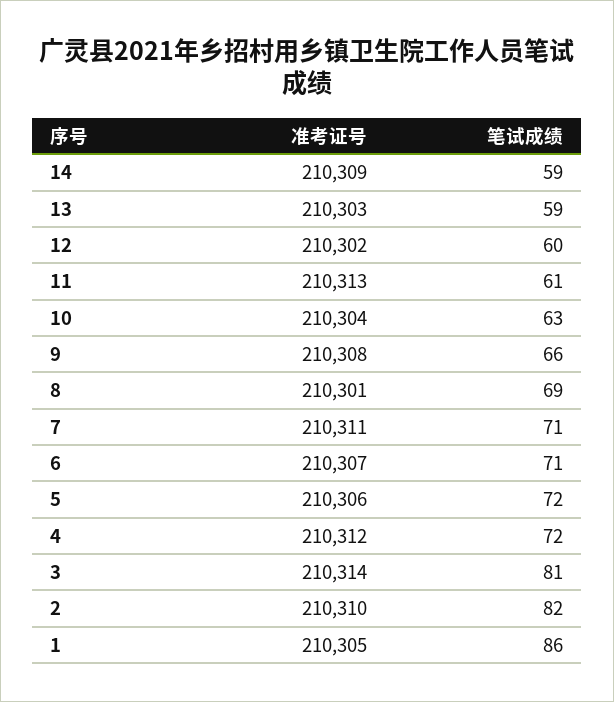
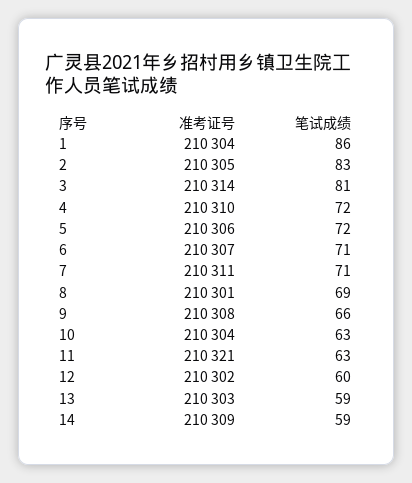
  {
    "准考证号": {
      "14": 210309,
      "13": 210303,
      "12": 210302,
-     "11": 210313,
+     "11": 210321,
      "10": 210304,
      "9": 210308,
      "8": 210301,
      "7": 210311,
      "6": 210307,
      "5": 210306,
-     "4": 210312,
+     "4": 210310,
      "3": 210314,
-     "2": 210310,
+     "2": 210305,
-     "1": 210305
+     "1": 210304
    },
    "笔试成绩": {
      "14": 59,
      "13": 59,
      "12": 60,
-     "11": 61,
+     "11": 63,
      "10": 63,
      "9": 66,
      "8": 69,
      "7": 71,
      "6": 71,
      "5": 72,
      "4": 72,
      "3": 81,
-     "2": 82,
+     "2": 83,
      "1": 86
    }
  }

